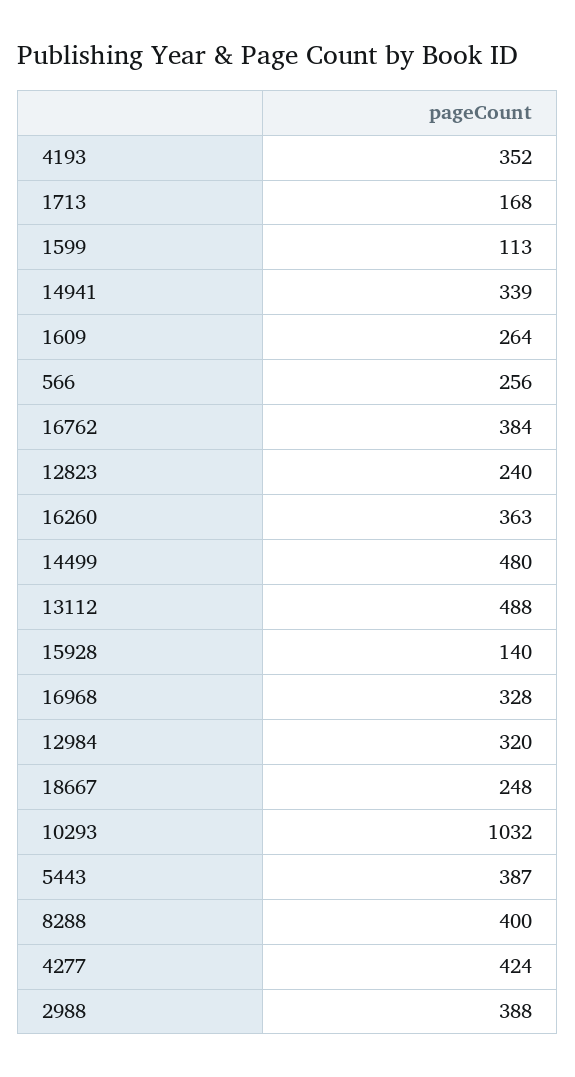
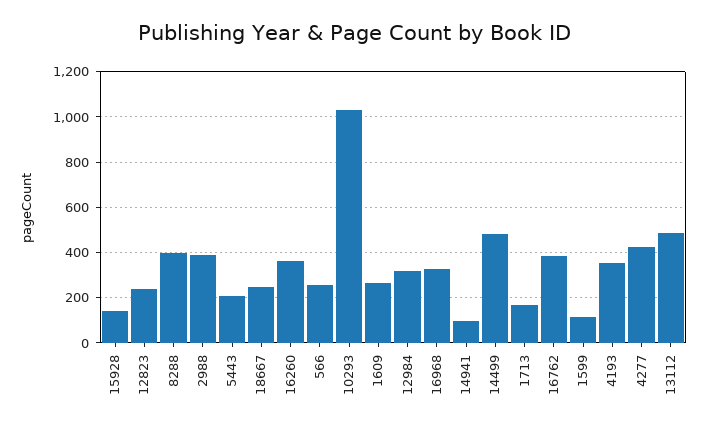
  {
    "4193": 352,
    "1713": 168,
    "1599": 113,
-   "14941": 339,
+   "14941": 100,
    "1609": 264,
    "566": 256,
    "16762": 384,
    "12823": 240,
    "16260": 363,
    "14499": 480,
    "13112": 488,
    "15928": 140,
    "16968": 328,
    "12984": 320,
    "18667": 248,
    "10293": 1032,
-   "5443": 387,
+   "5443": 200,
    "8288": 400,
    "4277": 424,
    "2988": 388
  }

